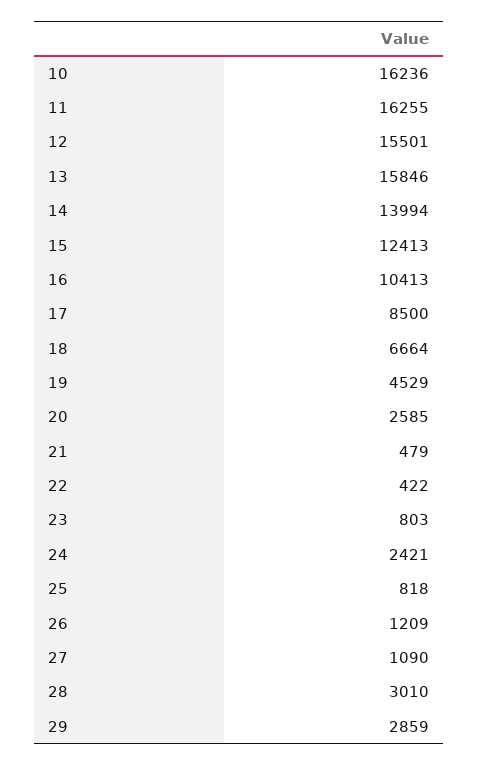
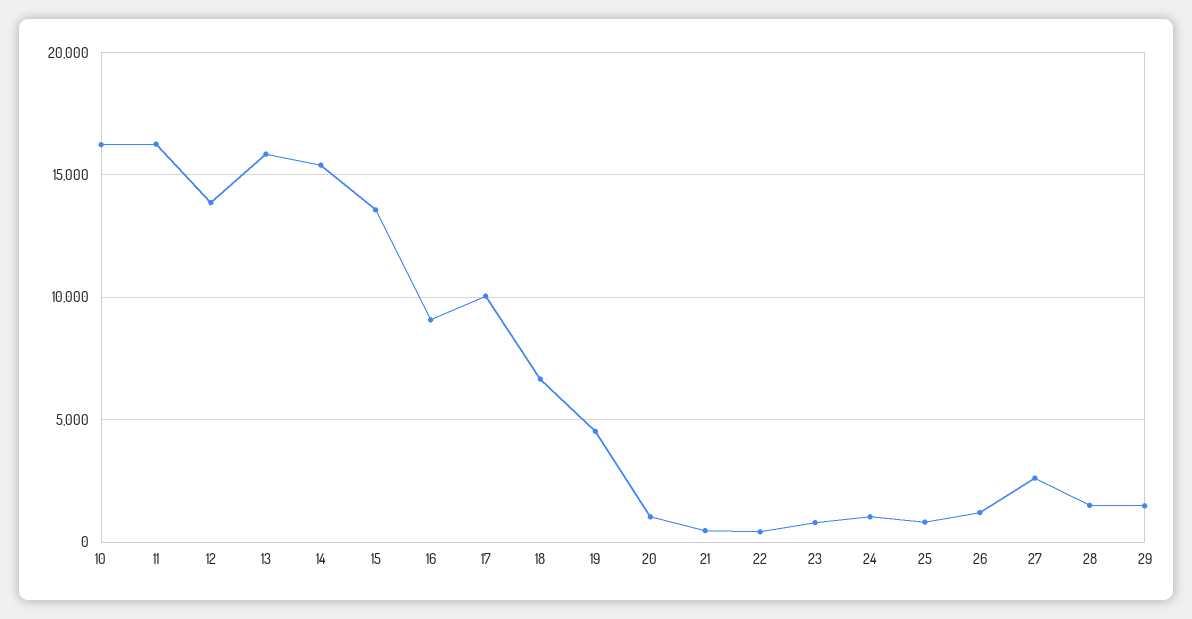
  {
    "10": 16236,
    "11": 16255,
-   "12": 15501,
+   "12": 14000,
    "13": 15846,
-   "14": 13994,
+   "14": 15500,
-   "15": 12413,
+   "15": 13500,
-   "16": 10413,
+   "16": 9000,
-   "17": 8500,
+   "17": 10000,
    "18": 6664,
    "19": 4529,
-   "20": 2585,
+   "20": 1000,
    "21": 479,
    "22": 422,
    "23": 803,
-   "24": 2421,
+   "24": 1000,
    "25": 818,
    "26": 1209,
-   "27": 1090,
+   "27": 2500,
-   "28": 3010,
+   "28": 1500,
-   "29": 2859
+   "29": 1500
  }

